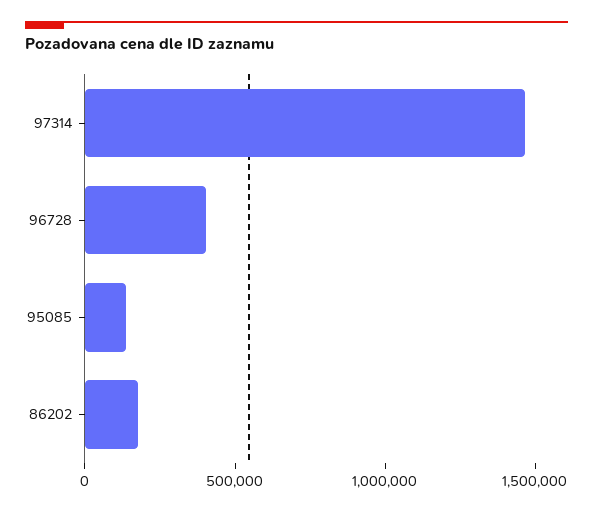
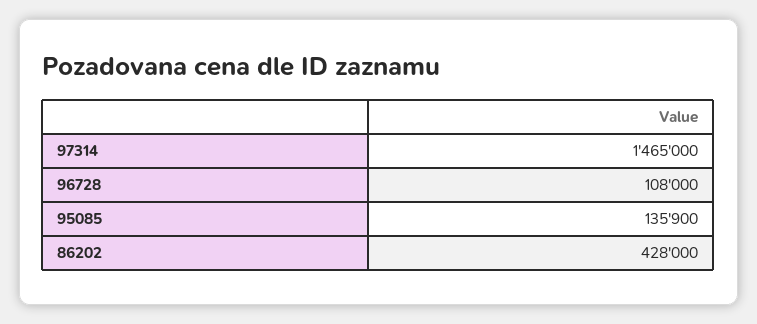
  {
    "97314": 1465000,
-   "96728": 400000,
+   "96728": 108000,
    "95085": 135900,
-   "86202": 200000
+   "86202": 428000
  }

